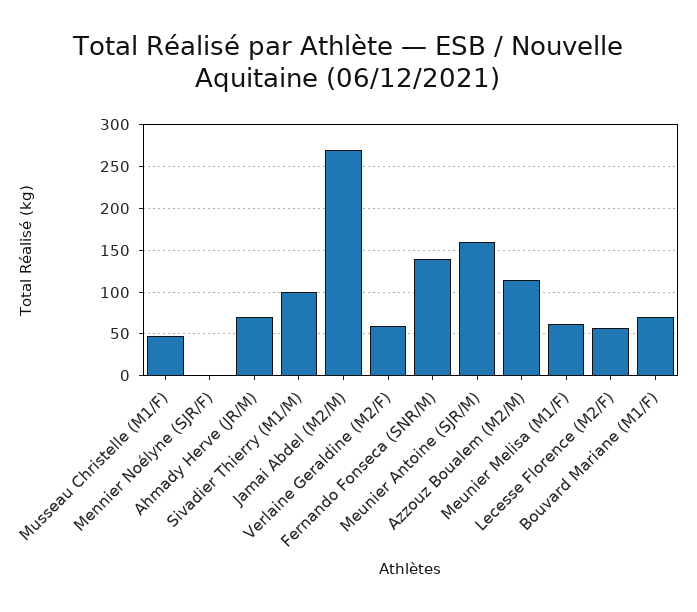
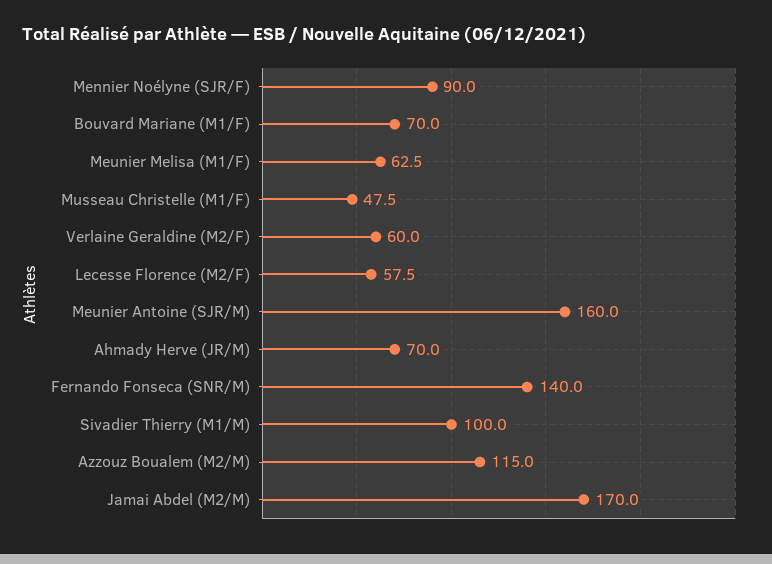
  {
    "Musseau Christelle (M1/F)": 47.5,
-   "Mennier Noélyne (SJR/F)": 0,
+   "Mennier Noélyne (SJR/F)": 90,
    "Ahmady Herve (JR/M)": 70,
    "Sivadier Thierry (M1/M)": 100,
-   "Jamai Abdel (M2/M)": 270,
+   "Jamai Abdel (M2/M)": 170,
    "Verlaine Geraldine (M2/F)": 60,
    "Fernando Fonseca (SNR/M)": 140,
    "Meunier Antoine (SJR/M)": 160,
    "Azzouz Boualem (M2/M)": 115,
    "Meunier Melisa (M1/F)": 62.5,
    "Lecesse Florence (M2/F)": 57.5,
    "Bouvard Mariane (M1/F)": 70
  }

